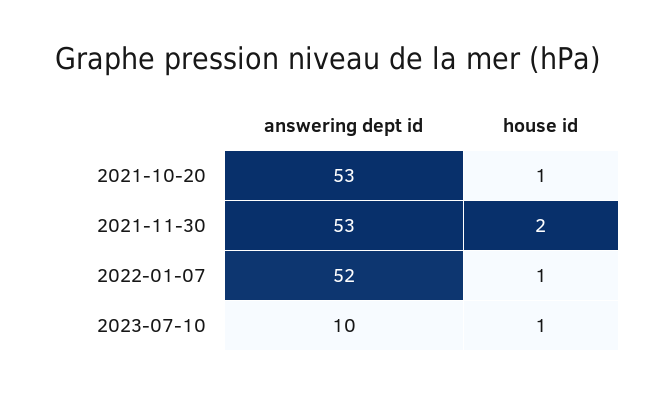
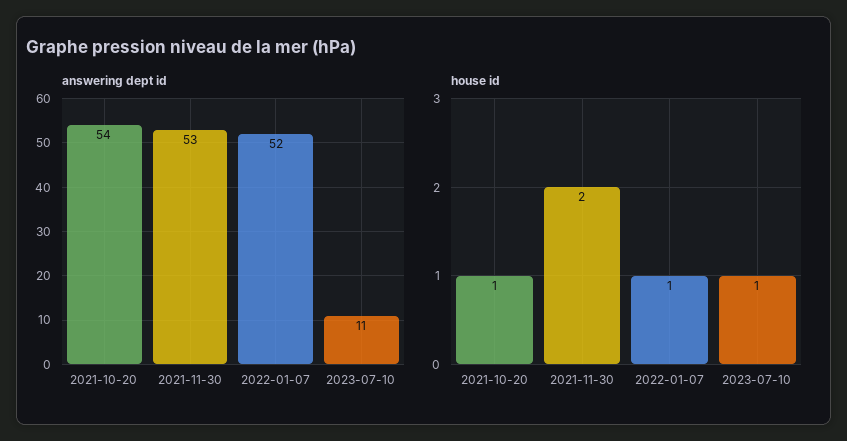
  {
    "answering dept id": {
-     "2021-10-20": 53,
+     "2021-10-20": 54,
      "2021-11-30": 53,
      "2022-01-07": 52,
-     "2023-07-10": 10
+     "2023-07-10": 11
    },
    "house id": {
      "2021-10-20": 1,
      "2021-11-30": 2,
      "2022-01-07": 1,
      "2023-07-10": 1
    }
  }

